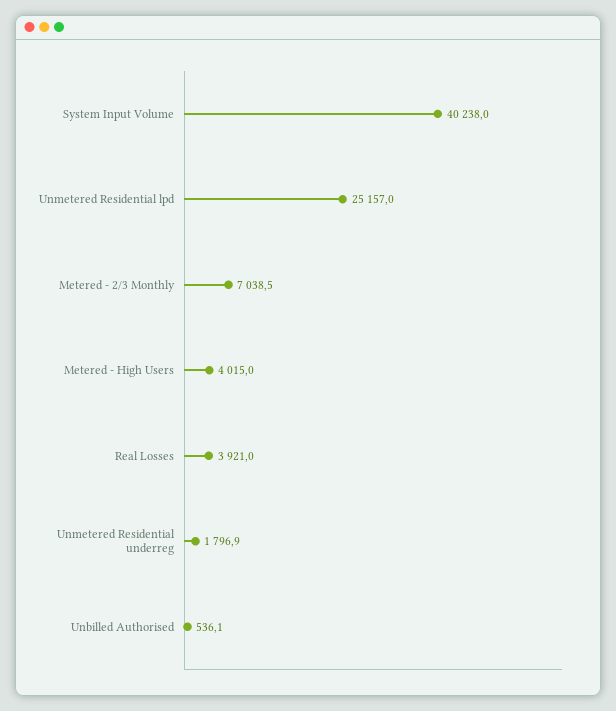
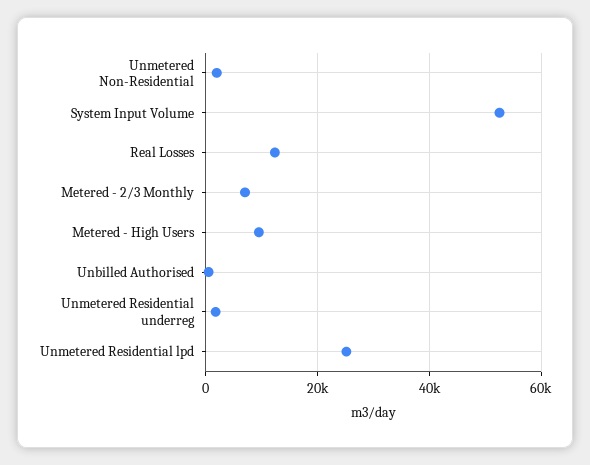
  {
-   "System Input Volume": 40238,
+   "System Input Volume": 52000,
    "Unmetered Residential lpd": 25157,
    "Metered - 2/3 Monthly": 7038.5,
-   "Metered - High Users": 4015,
+   "Metered - High Users": 10000,
-   "Real Losses": 3921,
+   "Real Losses": 12000,
    "Unmetered Residential underreg": 1796.9,
-   "Unbilled Authorised": 536.1
+   "Unbilled Authorised": 536.1,
+   "Unmetered Non-Residential": 2000
  }

